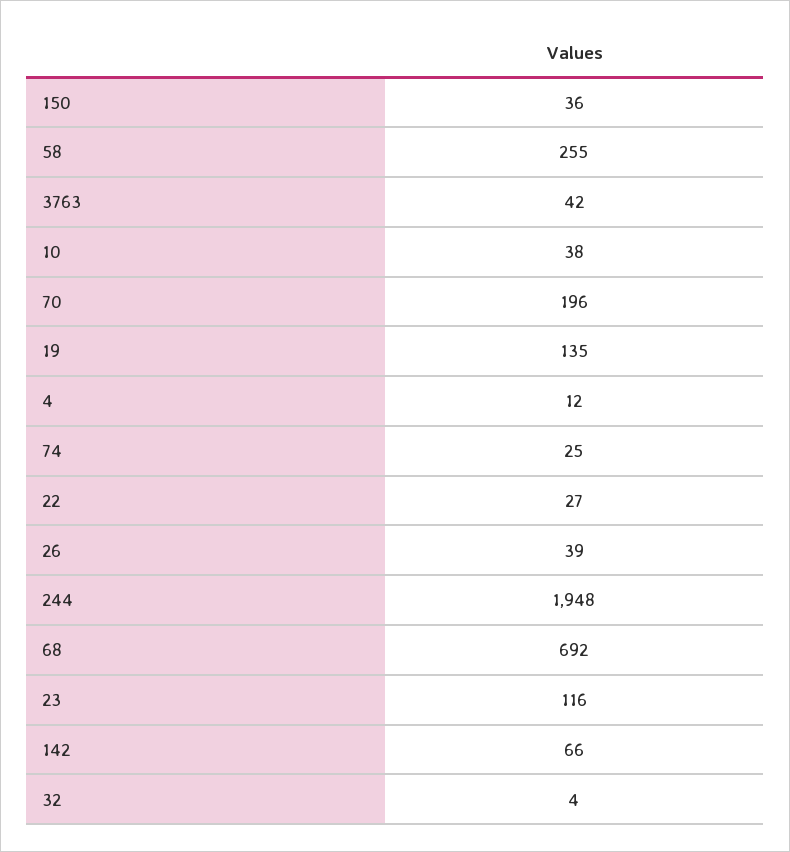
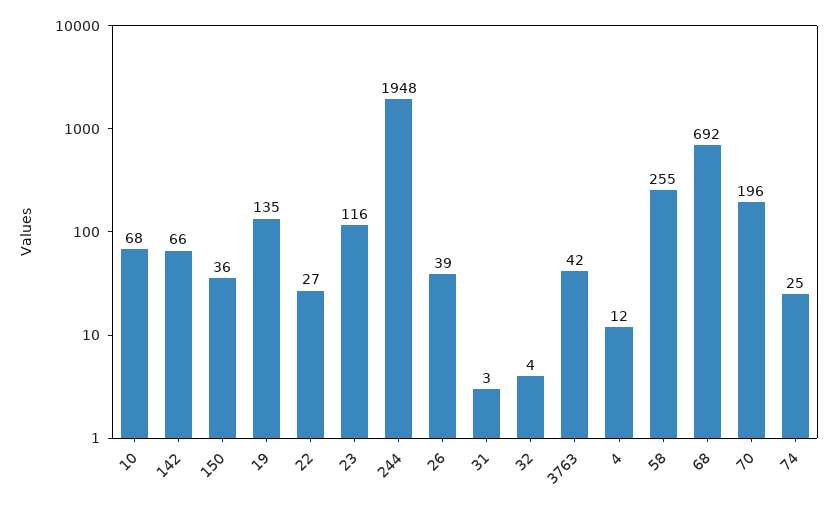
  {
    "150": 36,
    "58": 255,
    "3763": 42,
-   "10": 38,
+   "10": 68,
    "70": 196,
    "19": 135,
    "4": 12,
    "74": 25,
    "22": 27,
    "26": 39,
    "244": 1948,
    "68": 692,
    "23": 116,
    "142": 66,
-   "32": 4
+   "32": 4,
+   "31": 3
  }

